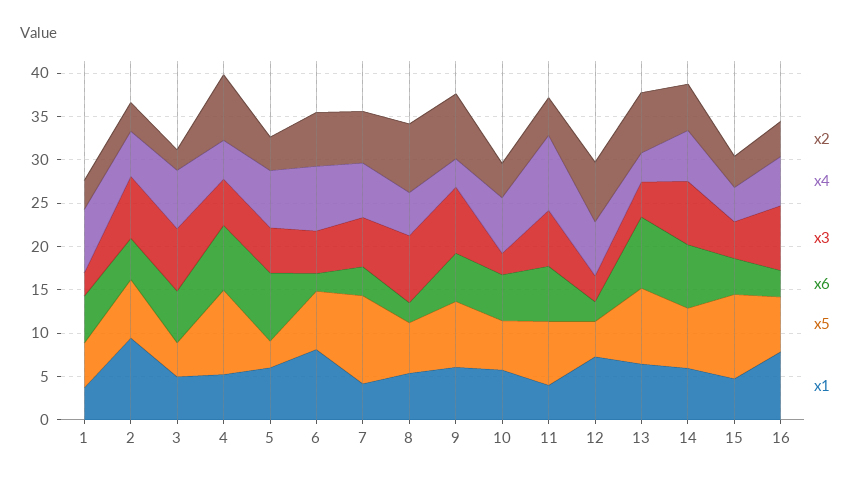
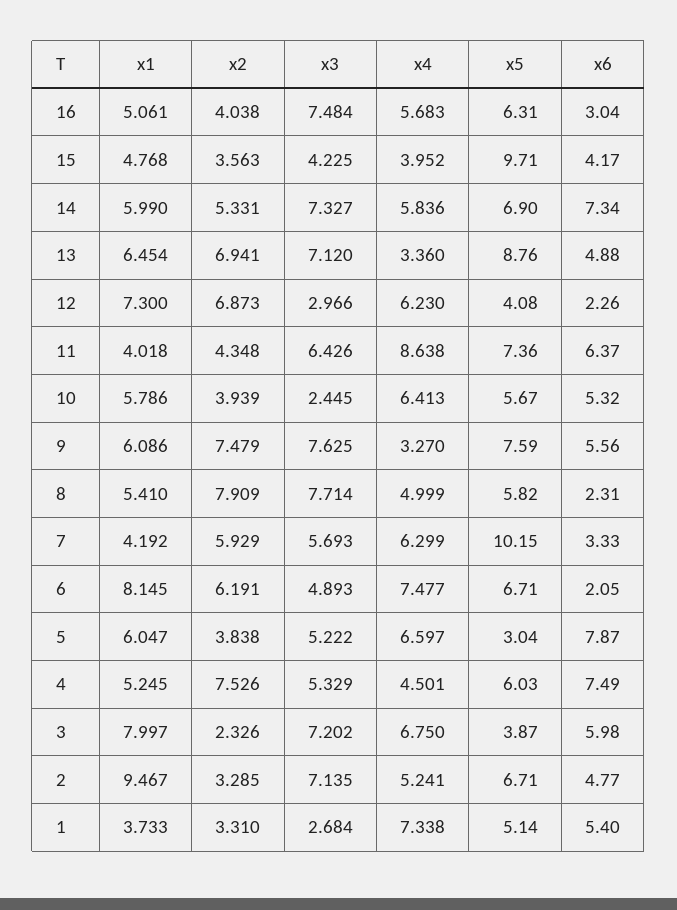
  {
    "x2": {
      "1": 3.31,
      "2": 3.285,
      "3": 2.326,
      "4": 7.526,
      "5": 3.838,
      "6": 6.191,
      "7": 5.929,
      "8": 7.909,
      "9": 7.479,
      "10": 3.939,
      "11": 4.348,
      "12": 6.873,
      "13": 6.941,
      "14": 5.331,
      "15": 3.563,
      "16": 4.038
    },
    "x4": {
      "1": 7.338,
      "2": 5.241,
      "3": 6.75,
      "4": 4.501,
      "5": 6.597,
      "6": 7.477,
      "7": 6.299,
      "8": 4.999,
      "9": 3.27,
      "10": 6.413,
      "11": 8.638,
      "12": 6.23,
      "13": 3.36,
      "14": 5.836,
      "15": 3.952,
      "16": 5.683
    },
    "x3": {
      "1": 2.684,
      "2": 7.135,
      "3": 7.202,
      "4": 5.329,
      "5": 5.222,
      "6": 4.893,
      "7": 5.693,
      "8": 7.714,
      "9": 7.625,
      "10": 2.445,
      "11": 6.426,
      "12": 2.966,
-     "13": 4,
+     "13": 7.12,
      "14": 7.327,
      "15": 4.225,
      "16": 7.484
    },
    "x6": {
      "1": 5.4,
      "2": 4.77,
      "3": 5.98,
      "4": 7.49,
      "5": 7.87,
      "6": 2.05,
      "7": 3.33,
      "8": 2.31,
      "9": 5.56,
      "10": 5.32,
      "11": 6.37,
      "12": 2.26,
-     "13": 8,
+     "13": 4.88,
      "14": 7.34,
      "15": 4.17,
      "16": 3.04
    },
    "x5": {
      "1": 5.14,
      "2": 6.71,
      "3": 3.87,
-     "4": 10,
+     "4": 6.03,
      "5": 3.04,
      "6": 6.71,
      "7": 10.15,
      "8": 5.82,
      "9": 7.59,
      "10": 5.67,
      "11": 7.36,
      "12": 4.08,
      "13": 8.76,
      "14": 6.9,
      "15": 9.71,
      "16": 6.31
    },
    "x1": {
      "1": 3.733,
      "2": 9.467,
-     "3": 5,
+     "3": 7.997,
      "4": 5.245,
      "5": 6.047,
      "6": 8.145,
      "7": 4.192,
      "8": 5.41,
      "9": 6.086,
      "10": 5.786,
      "11": 4.018,
      "12": 7.3,
      "13": 6.454,
      "14": 5.99,
      "15": 4.768,
-     "16": 8
+     "16": 5.061
    }
  }

